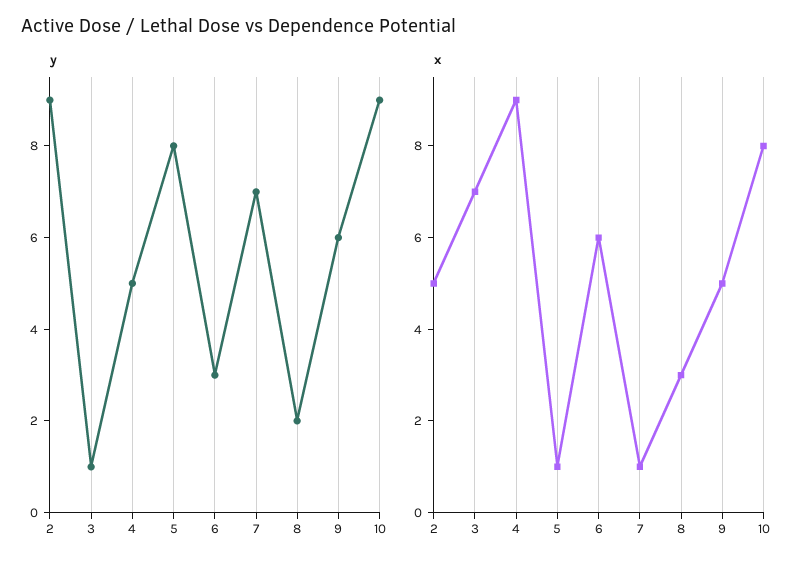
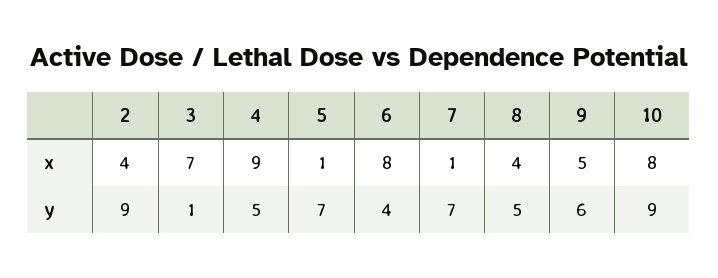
  {
    "y": {
      "2": 9,
      "3": 1,
      "4": 5,
-     "5": 8,
+     "5": 7,
-     "6": 3,
+     "6": 4,
      "7": 7,
-     "8": 2,
+     "8": 5,
      "9": 6,
      "10": 9
    },
    "x": {
-     "2": 5,
+     "2": 4,
      "3": 7,
      "4": 9,
      "5": 1,
-     "6": 6,
+     "6": 8,
      "7": 1,
-     "8": 3,
+     "8": 4,
      "9": 5,
      "10": 8
    }
  }

